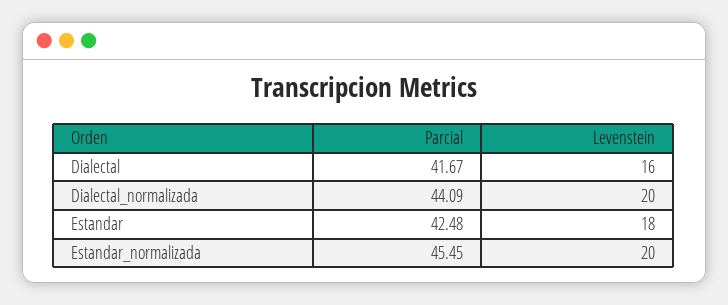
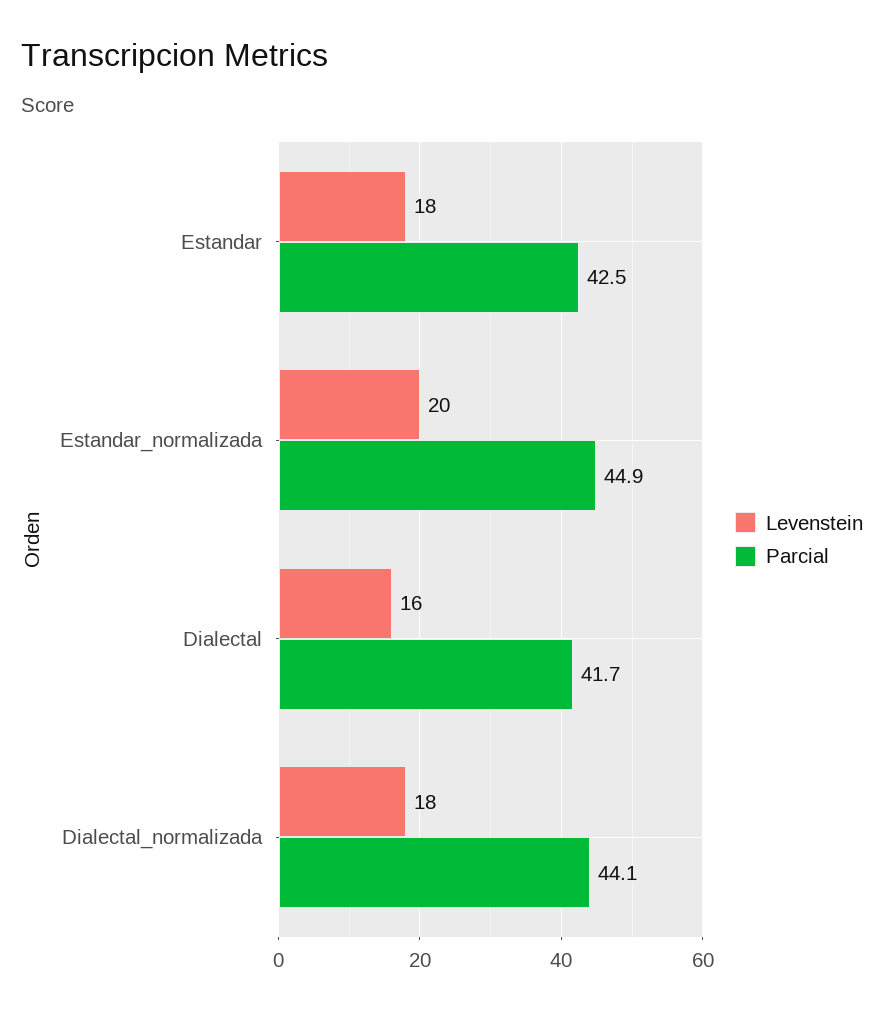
  {
    "Parcial": {
      "Dialectal": 41.67,
      "Dialectal_normalizada": 44.09,
      "Estandar": 42.48,
-     "Estandar_normalizada": 45.45
+     "Estandar_normalizada": 44.9
    },
    "Levenstein": {
      "Dialectal": 16,
-     "Dialectal_normalizada": 20,
+     "Dialectal_normalizada": 18,
      "Estandar": 18,
      "Estandar_normalizada": 20
    }
  }

